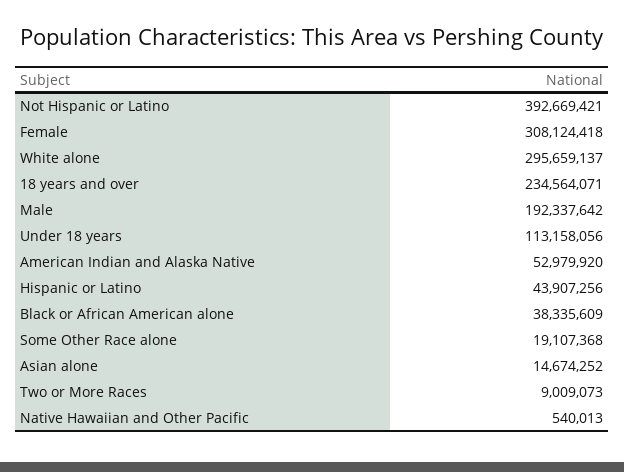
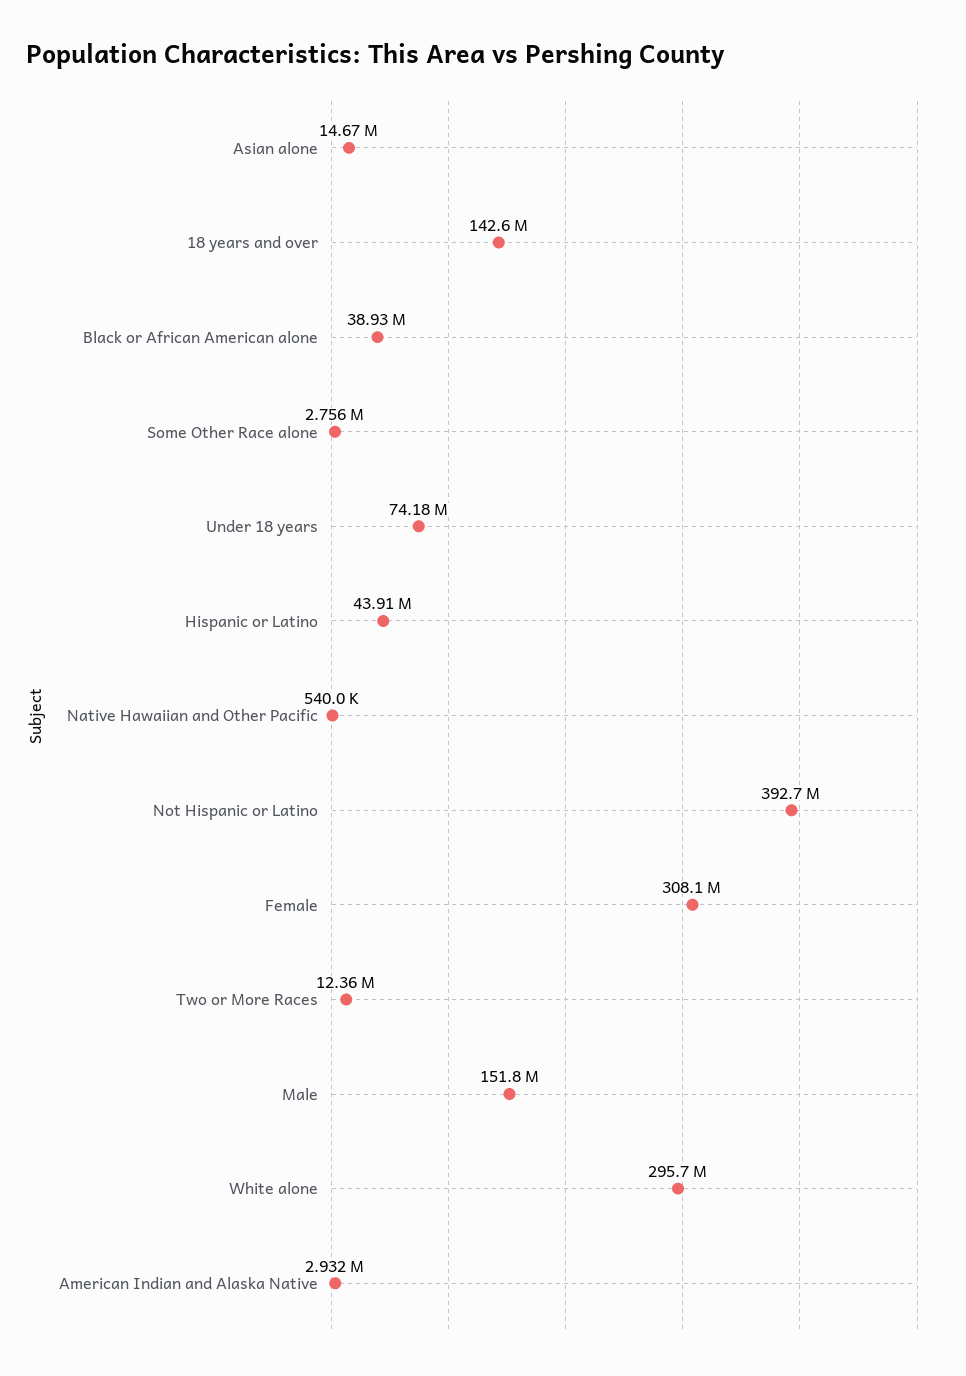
  {
    "Not Hispanic or Latino": 392669421,
    "Female": 308124418,
    "White alone": 295659137,
-   "18 years and over": 234564071,
+   "18 years and over": 142600000,
-   "Male": 192337642,
+   "Male": 151800000,
-   "Under 18 years": 113158056,
+   "Under 18 years": 74180000,
-   "American Indian and Alaska Native": 52979920,
+   "American Indian and Alaska Native": 2932000,
    "Hispanic or Latino": 43907256,
-   "Black or African American alone": 38335609,
+   "Black or African American alone": 38930000,
-   "Some Other Race alone": 19107368,
+   "Some Other Race alone": 2756000,
    "Asian alone": 14674252,
-   "Two or More Races": 9009073,
+   "Two or More Races": 12360000,
    "Native Hawaiian and Other Pacific": 540013
  }

